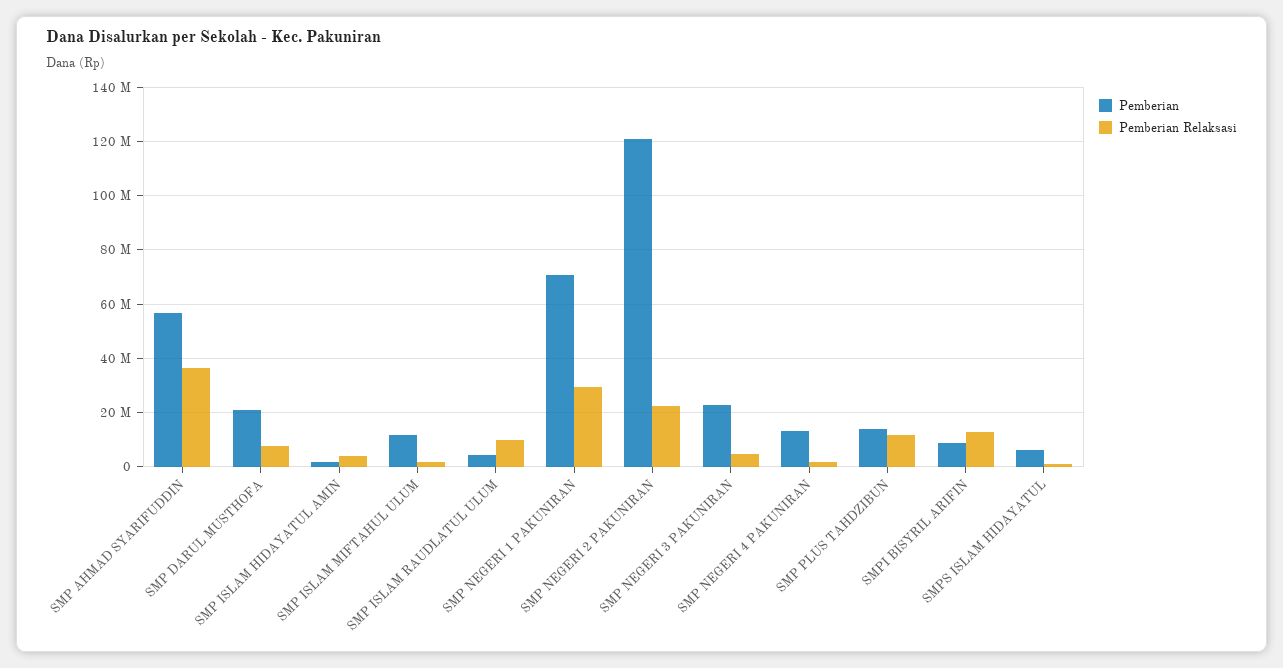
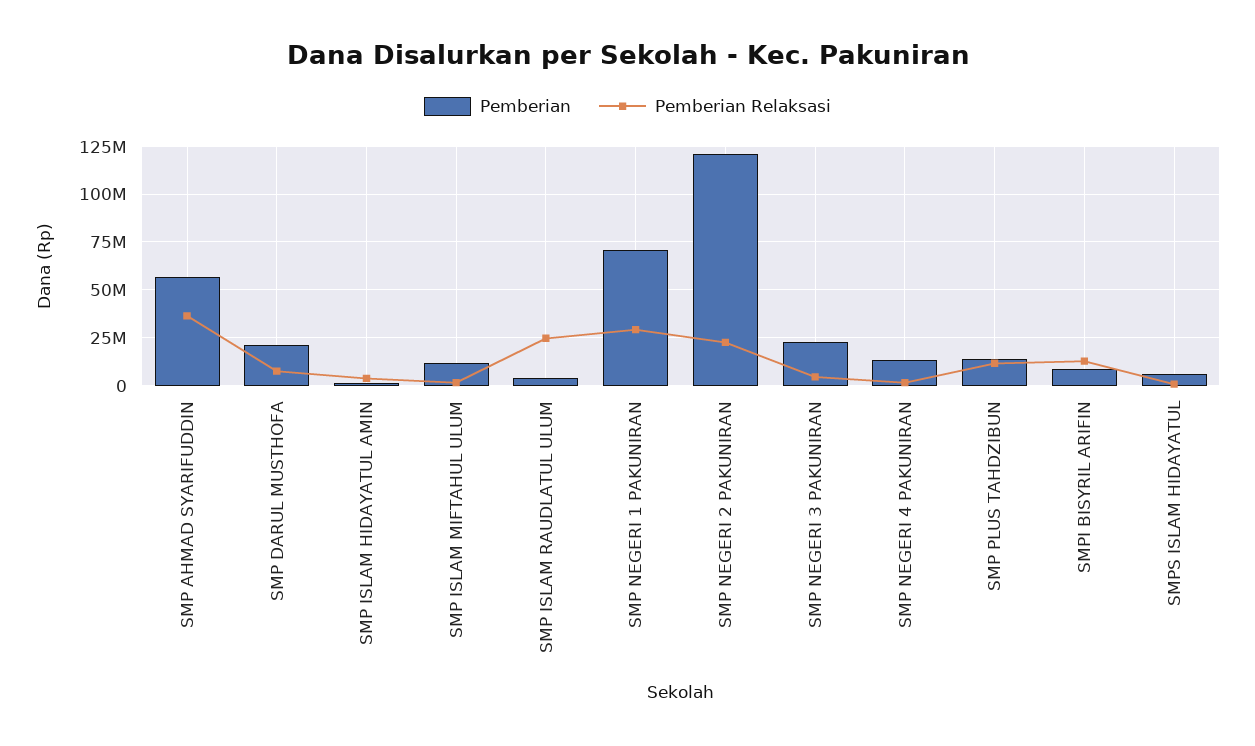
  {
    "Pemberian": {
      "SMP AHMAD SYARIFUDDIN": 57500000,
      "SMP DARUL MUSTHOFA": 20000000,
      "SMP ISLAM HIDAYATUL AMIN": 2500000,
      "SMP ISLAM MIFTAHUL ULUM": 12500000,
      "SMP ISLAM RAUDLATUL ULUM": 5000000,
      "SMP NEGERI 1 PAKUNIRAN": 70000000,
      "SMP NEGERI 2 PAKUNIRAN": 120000000,
      "SMP NEGERI 3 PAKUNIRAN": 22500000,
      "SMP NEGERI 4 PAKUNIRAN": 12500000,
      "SMP PLUS TAHDZIBUN": 15000000,
      "SMPI BISYRIL ARIFIN": 7500000,
      "SMPS ISLAM HIDAYATUL": 5000000
    },
    "Pemberian Relaksasi": {
      "SMP AHMAD SYARIFUDDIN": 37500000,
      "SMP DARUL MUSTHOFA": 7500000,
      "SMP ISLAM HIDAYATUL AMIN": 5000000,
      "SMP ISLAM MIFTAHUL ULUM": 2500000,
-     "SMP ISLAM RAUDLATUL ULUM": 10000000,
+     "SMP ISLAM RAUDLATUL ULUM": 25000000,
      "SMP NEGERI 1 PAKUNIRAN": 30000000,
      "SMP NEGERI 2 PAKUNIRAN": 22500000,
      "SMP NEGERI 3 PAKUNIRAN": 5000000,
      "SMP NEGERI 4 PAKUNIRAN": 2500000,
      "SMP PLUS TAHDZIBUN": 12500000,
      "SMPI BISYRIL ARIFIN": 12500000,
      "SMPS ISLAM HIDAYATUL": 0
    }
  }

